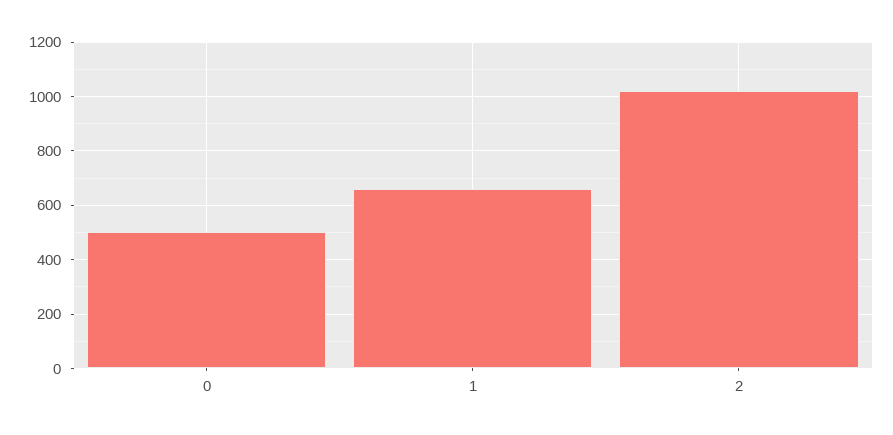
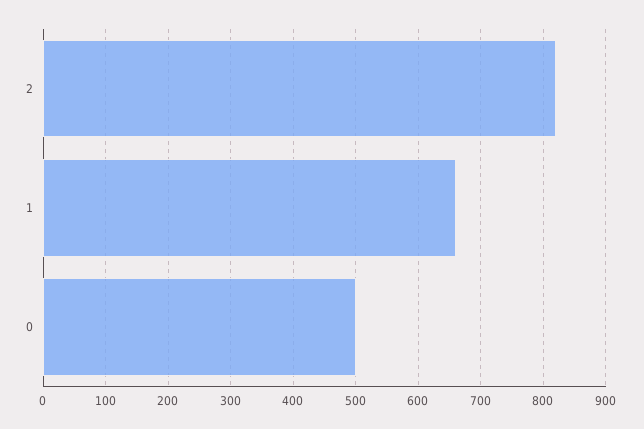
  {
    "0": 500,
    "1": 660,
-   "2": 1025
+   "2": 820
  }

